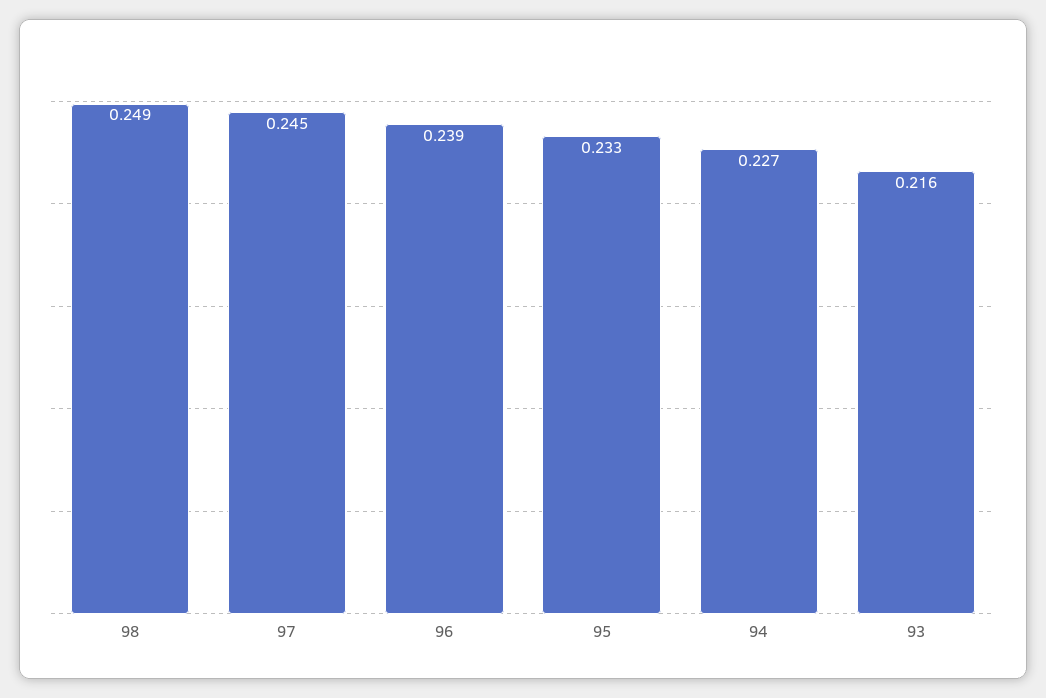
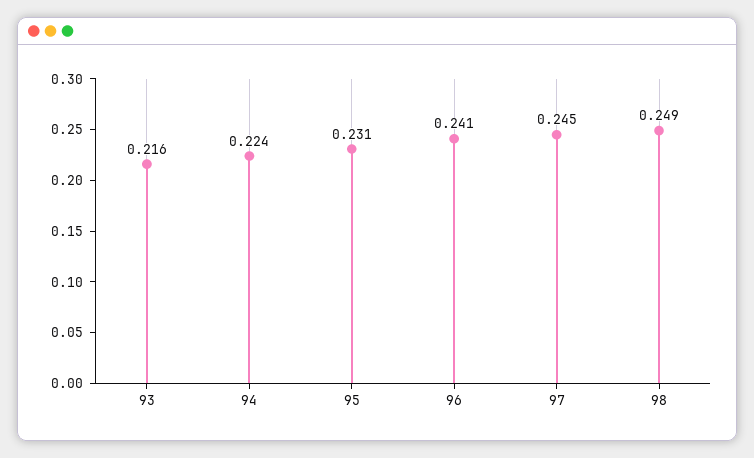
  {
    "98": 0.249,
    "97": 0.245,
-   "96": 0.239,
+   "96": 0.241,
-   "95": 0.233,
+   "95": 0.231,
-   "94": 0.227,
+   "94": 0.224,
    "93": 0.216
  }

